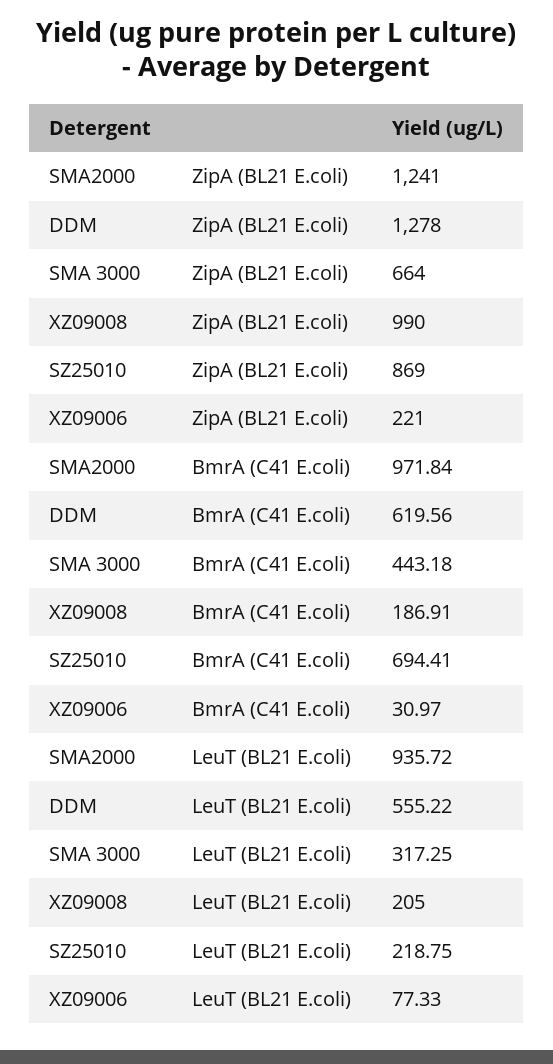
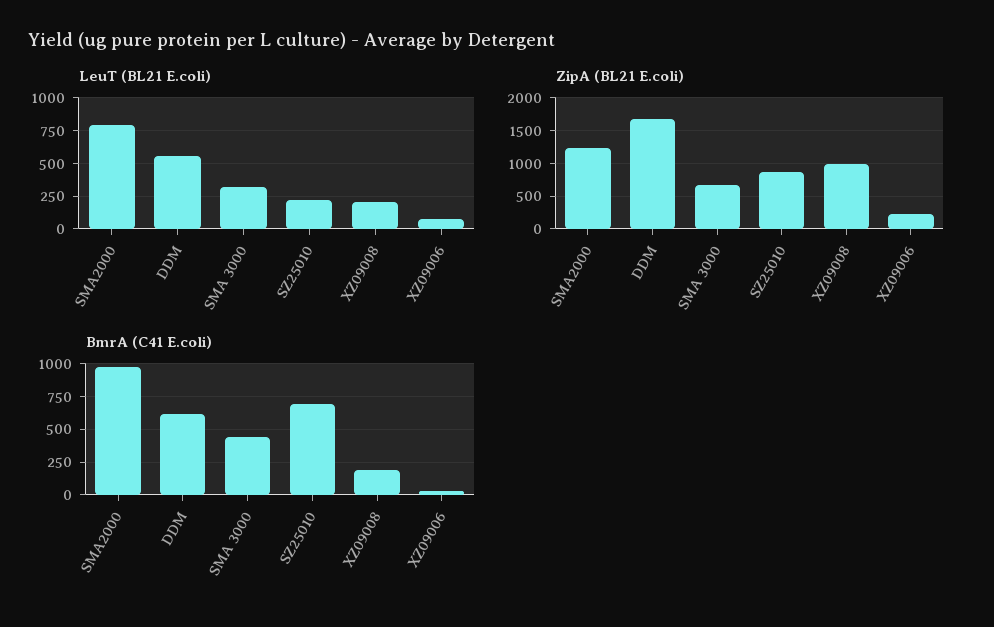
  {
    "ZipA (BL21 E.coli)": {
      "SMA2000": 1241,
-     "DDM": 1278,
+     "DDM": 1700,
      "SMA 3000": 664,
      "XZ09008": 990,
      "SZ25010": 869,
      "XZ09006": 221
    },
    "BmrA (C41 E.coli)": {
      "SMA2000": 971.84,
      "DDM": 619.56,
      "SMA 3000": 443.18,
      "XZ09008": 186.91,
      "SZ25010": 694.41,
      "XZ09006": 30.97
    },
    "LeuT (BL21 E.coli)": {
-     "SMA2000": 935.72,
+     "SMA2000": 800,
      "DDM": 555.22,
      "SMA 3000": 317.25,
      "XZ09008": 205,
      "SZ25010": 218.75,
      "XZ09006": 77.33
    }
  }

